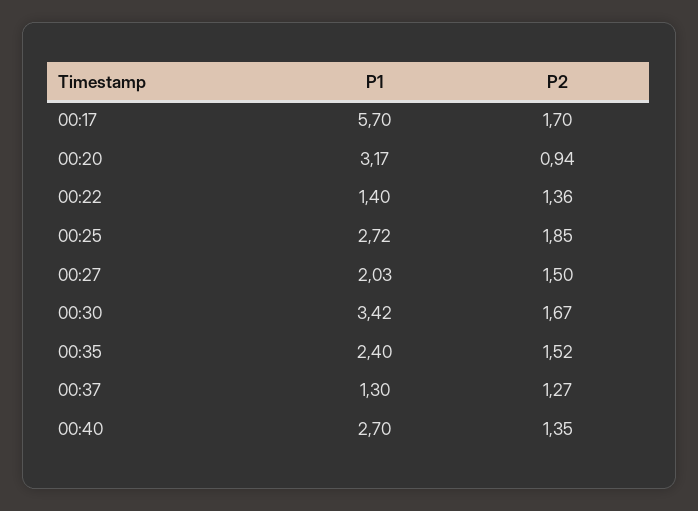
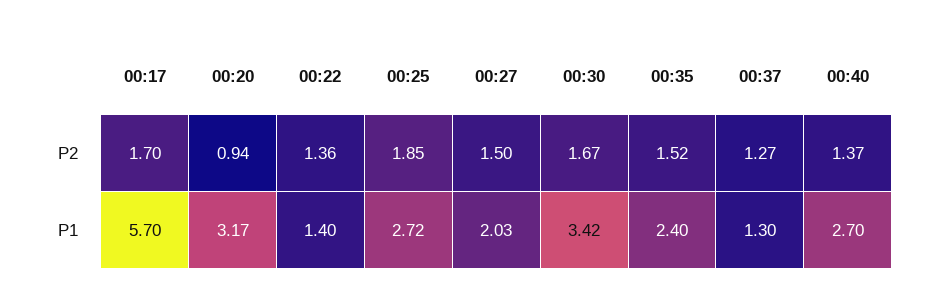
  {
    "P1": {
      "00:17": 5.7,
      "00:20": 3.17,
      "00:22": 1.4,
      "00:25": 2.72,
      "00:27": 2.03,
      "00:30": 3.42,
      "00:35": 2.4,
      "00:37": 1.3,
      "00:40": 2.7
    },
    "P2": {
      "00:17": 1.7,
      "00:20": 0.94,
      "00:22": 1.36,
      "00:25": 1.85,
      "00:27": 1.5,
      "00:30": 1.67,
      "00:35": 1.52,
      "00:37": 1.27,
-     "00:40": 1.35
+     "00:40": 1.37
    }
  }

